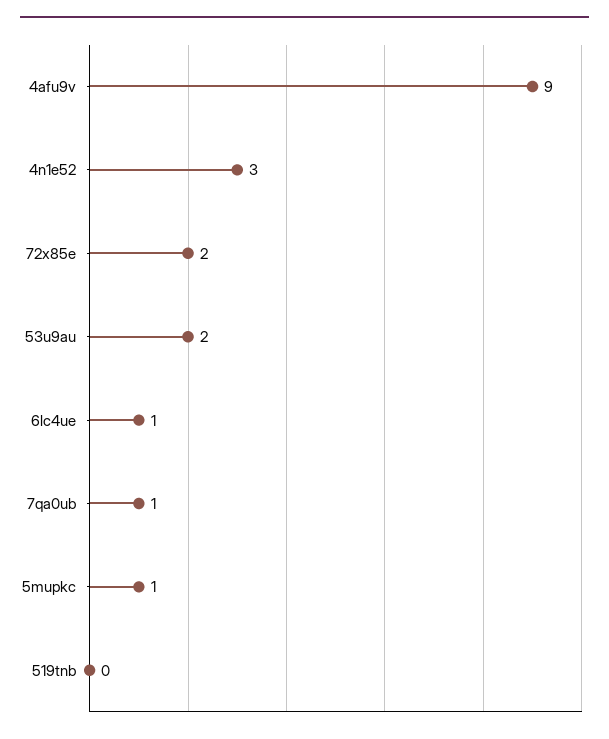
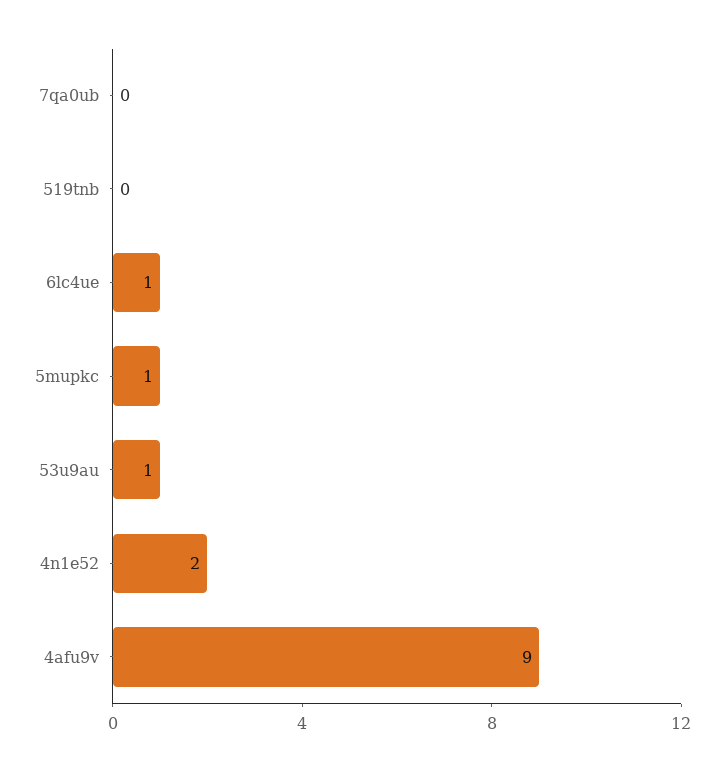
  {
    "4afu9v": 9,
-   "4n1e52": 3,
+   "4n1e52": 2,
-   "72x85e": 2,
-   "53u9au": 2,
+   "53u9au": 1,
    "6lc4ue": 1,
-   "7qa0ub": 1,
+   "7qa0ub": 0,
    "5mupkc": 1,
    "519tnb": 0
  }

